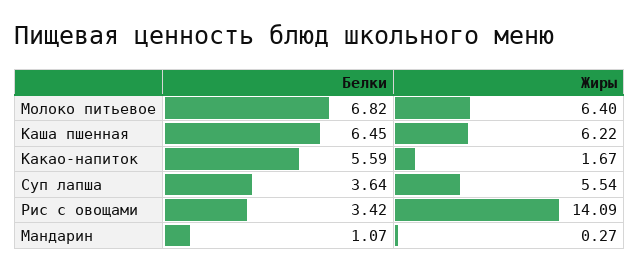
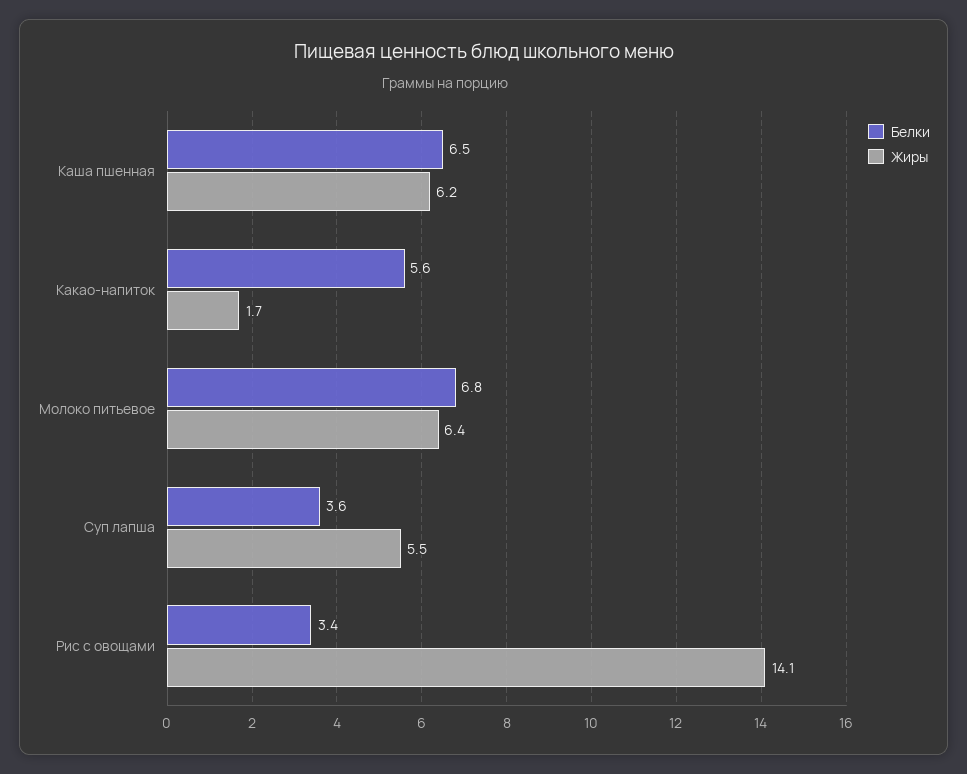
  {
    "Белки": {
      "Молоко питьевое": 6.82,
      "Каша пшенная": 6.45,
      "Какао-напиток": 5.59,
      "Суп лапша": 3.64,
-     "Рис с овощами": 3.42,
+     "Рис с овощами": 3.42
-     "Мандарин": 1.07
    },
    "Жиры": {
      "Молоко питьевое": 6.4,
      "Каша пшенная": 6.22,
      "Какао-напиток": 1.67,
      "Суп лапша": 5.54,
-     "Рис с овощами": 14.09,
+     "Рис с овощами": 14.09
-     "Мандарин": 0.27
    }
  }

